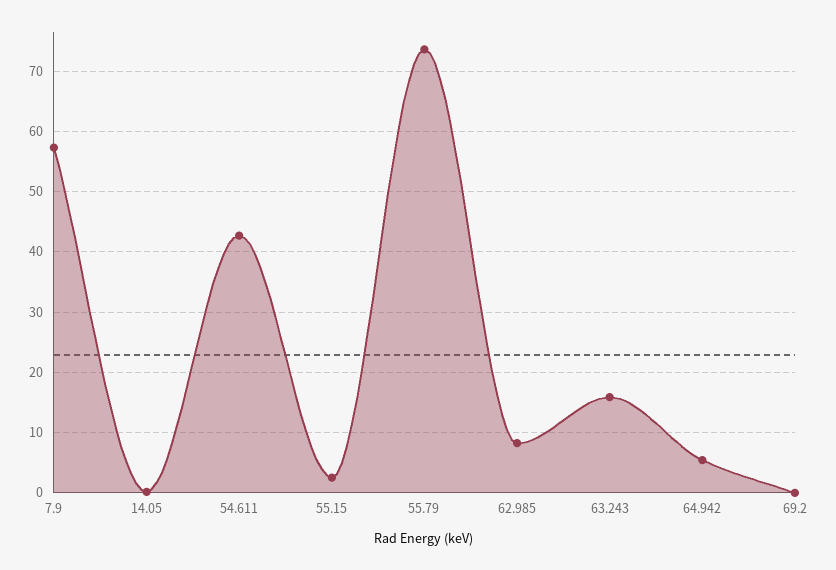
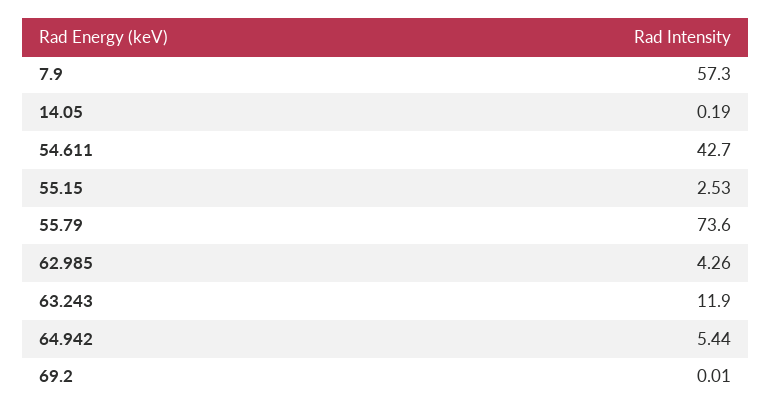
  {
    "7.9": 57.3,
    "14.05": 0.19,
    "54.611": 42.7,
    "55.15": 2.53,
    "55.79": 73.6,
-   "62.985": 8,
+   "62.985": 4.26,
-   "63.243": 16,
+   "63.243": 11.9,
    "64.942": 5.44,
    "69.2": 0.01
  }

